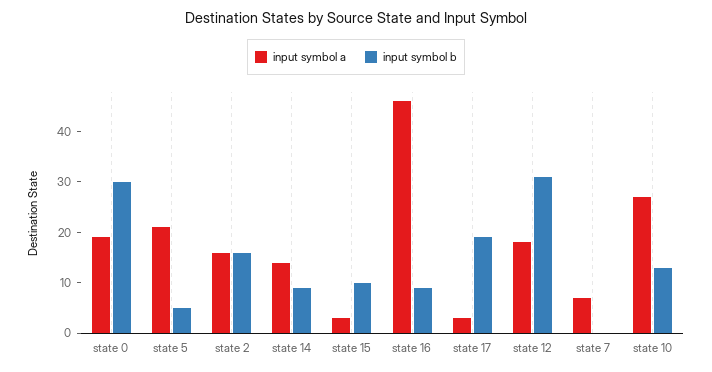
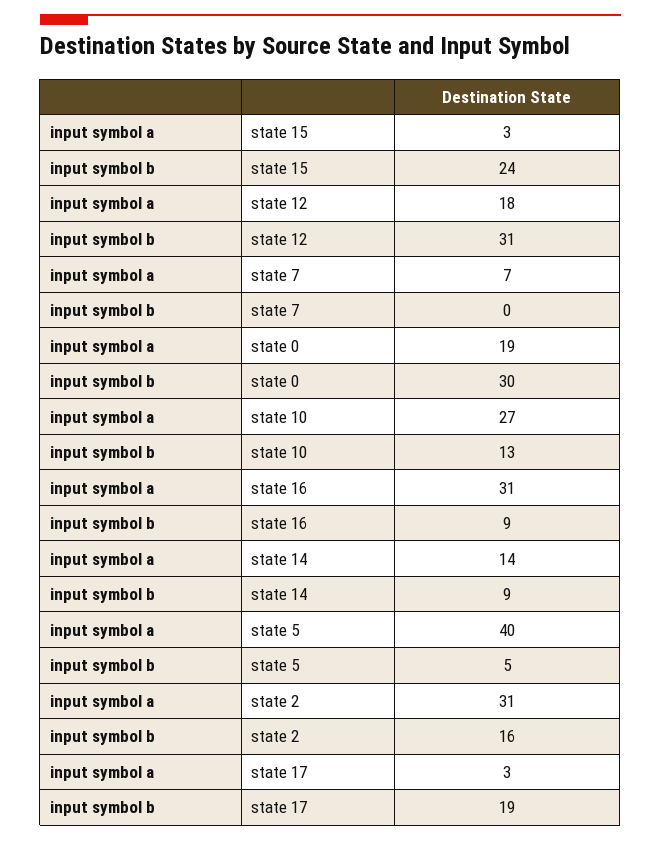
  {
    "input symbol a": {
      "state 0": 19,
-     "state 5": 20,
+     "state 5": 40,
-     "state 2": 15,
+     "state 2": 31,
      "state 14": 14,
      "state 15": 3,
-     "state 16": 45,
+     "state 16": 31,
      "state 17": 3,
      "state 12": 18,
      "state 7": 7,
      "state 10": 27
    },
    "input symbol b": {
      "state 0": 30,
      "state 5": 5,
      "state 2": 16,
      "state 14": 9,
-     "state 15": 10,
+     "state 15": 24,
      "state 16": 9,
      "state 17": 19,
      "state 12": 31,
      "state 7": 0,
      "state 10": 13
    }
  }

